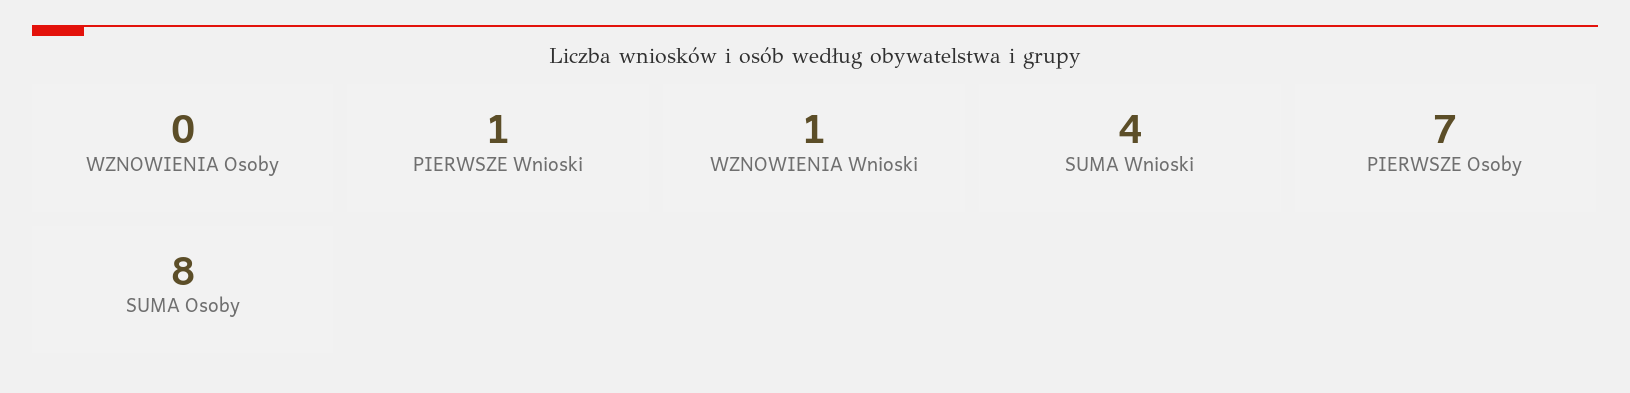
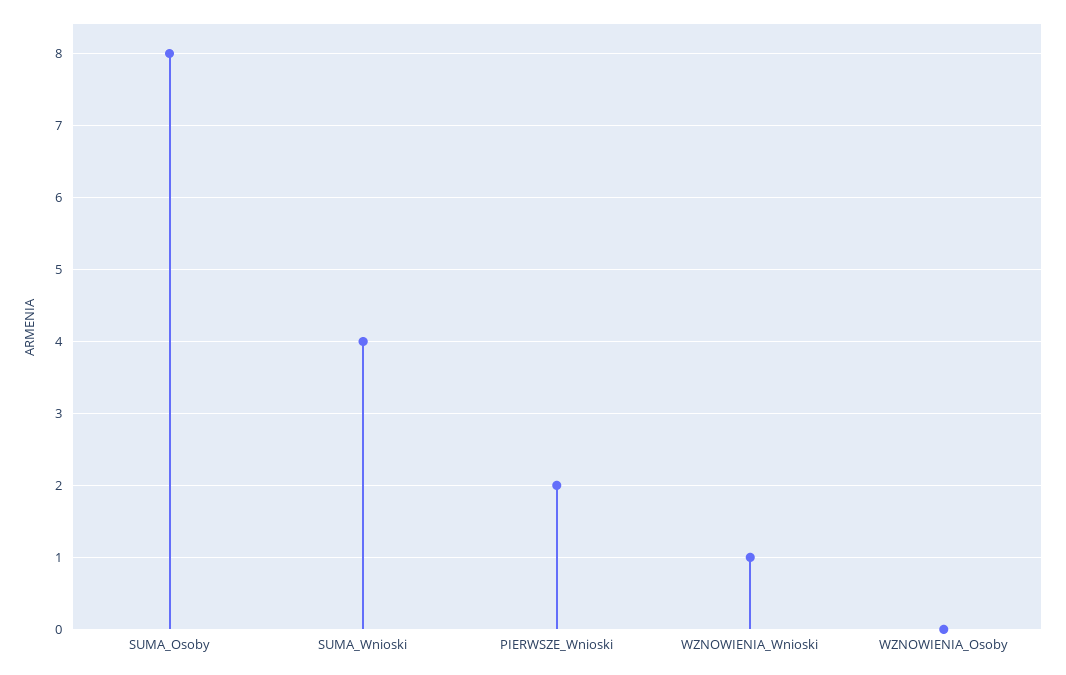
  {
    "WZNOWIENIA Osoby": 0,
-   "PIERWSZE Wnioski": 1,
+   "PIERWSZE Wnioski": 2,
    "WZNOWIENIA Wnioski": 1,
    "SUMA Wnioski": 4,
-   "PIERWSZE Osoby": 7,
    "SUMA Osoby": 8
  }

